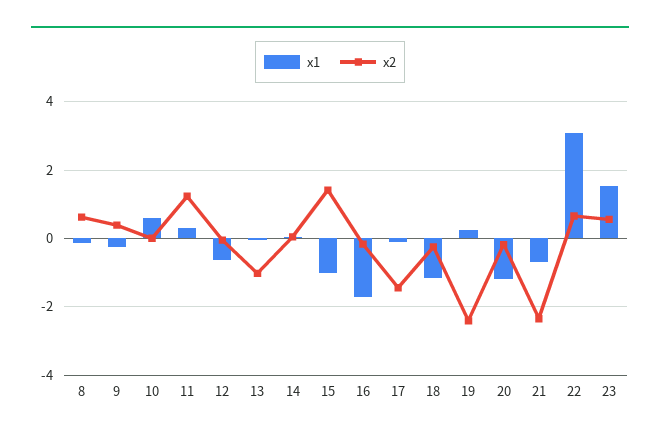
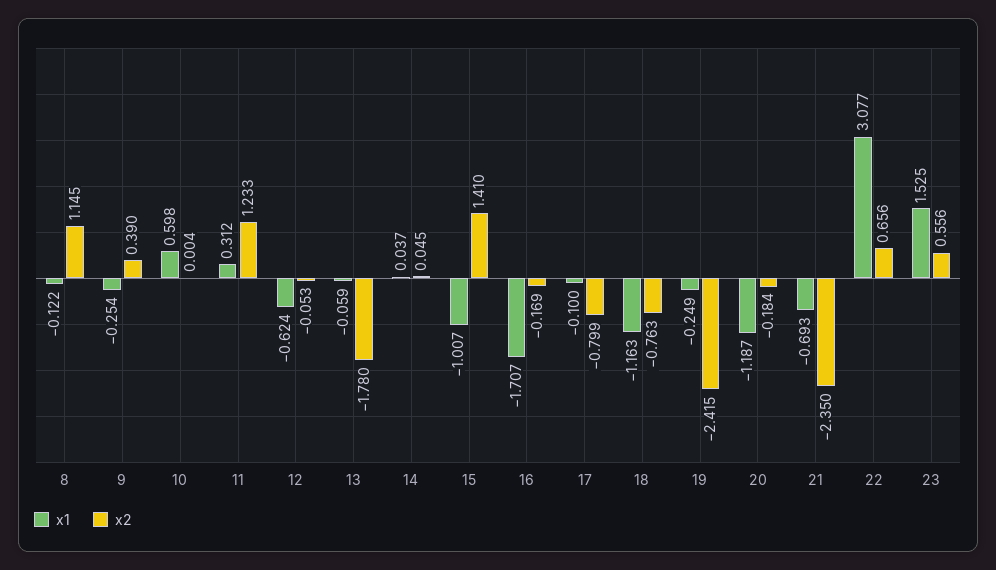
  {
    "x1": {
      "8": -0.122,
      "9": -0.254,
      "10": 0.598,
      "11": 0.312,
      "12": -0.624,
      "13": -0.059,
      "14": 0.037,
      "15": -1.007,
      "16": -1.707,
      "17": -0.1,
      "18": -1.163,
-     "19": 0.2,
+     "19": -0.249,
      "20": -1.187,
      "21": -0.693,
      "22": 3.077,
      "23": 1.525
    },
    "x2": {
-     "8": 0.6,
+     "8": 1.145,
      "9": 0.39,
      "10": 0.004,
      "11": 1.233,
      "12": -0.053,
-     "13": -1,
+     "13": -1.78,
      "14": 0.045,
      "15": 1.41,
      "16": -0.169,
-     "17": -1.4,
+     "17": -0.799,
-     "18": -0.2,
+     "18": -0.763,
      "19": -2.415,
      "20": -0.184,
      "21": -2.35,
      "22": 0.656,
      "23": 0.556
    }
  }

